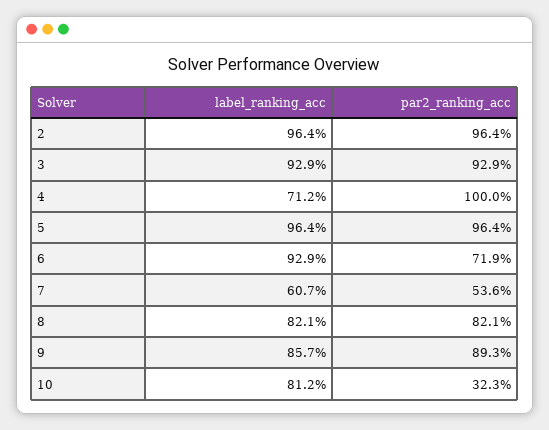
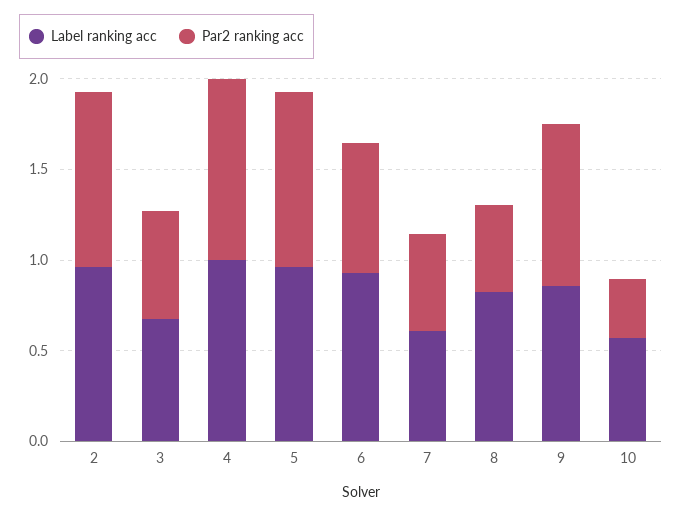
  {
    "label_ranking_acc": {
      "2": 0.964,
-     "3": 0.929,
+     "3": 0.7,
-     "4": 0.712,
+     "4": 1,
      "5": 0.964,
      "6": 0.929,
      "7": 0.607,
      "8": 0.821,
      "9": 0.857,
-     "10": 0.812
+     "10": 0.6
    },
    "par2_ranking_acc": {
      "2": 0.964,
-     "3": 0.929,
+     "3": 0.6,
      "4": 1,
      "5": 0.964,
      "6": 0.719,
      "7": 0.536,
-     "8": 0.821,
+     "8": 0.5,
      "9": 0.893,
      "10": 0.323
    }
  }

